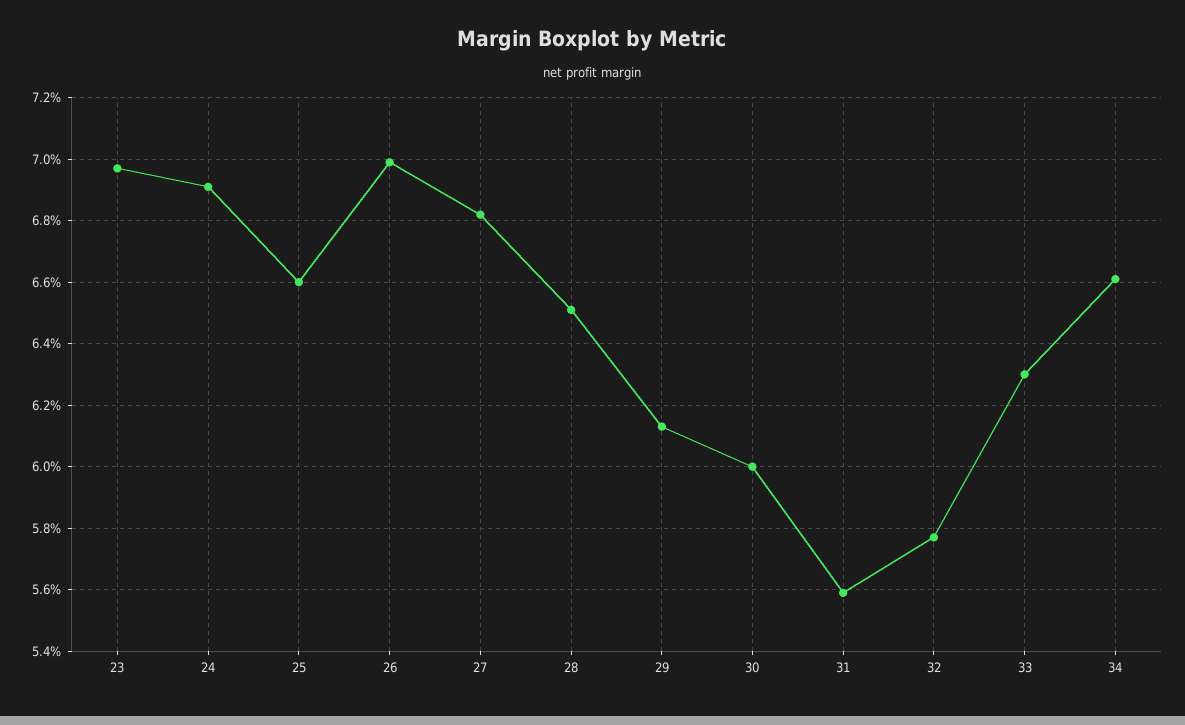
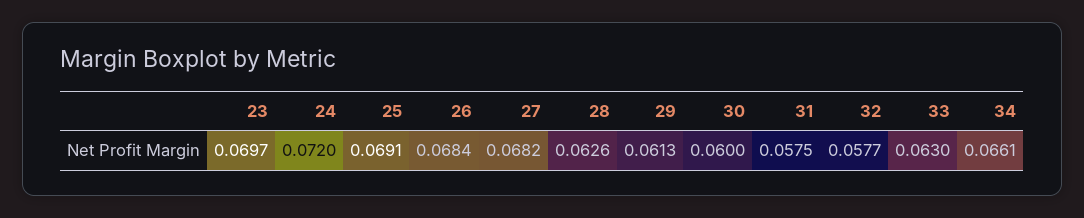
  {
    "23": 0.0697,
-   "24": 0.069,
+   "24": 0.072,
-   "25": 0.066,
+   "25": 0.0691,
-   "26": 0.07,
+   "26": 0.0684,
    "27": 0.0682,
-   "28": 0.065,
+   "28": 0.0626,
    "29": 0.0613,
    "30": 0.06,
-   "31": 0.056,
+   "31": 0.0575,
    "32": 0.0577,
    "33": 0.063,
    "34": 0.0661
  }

